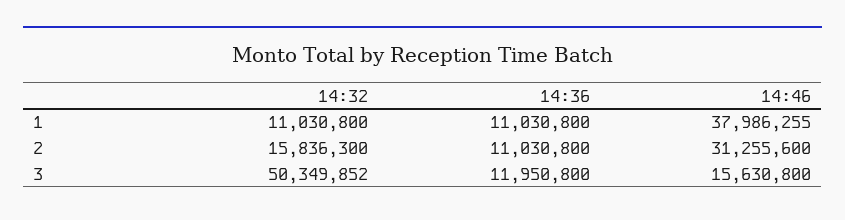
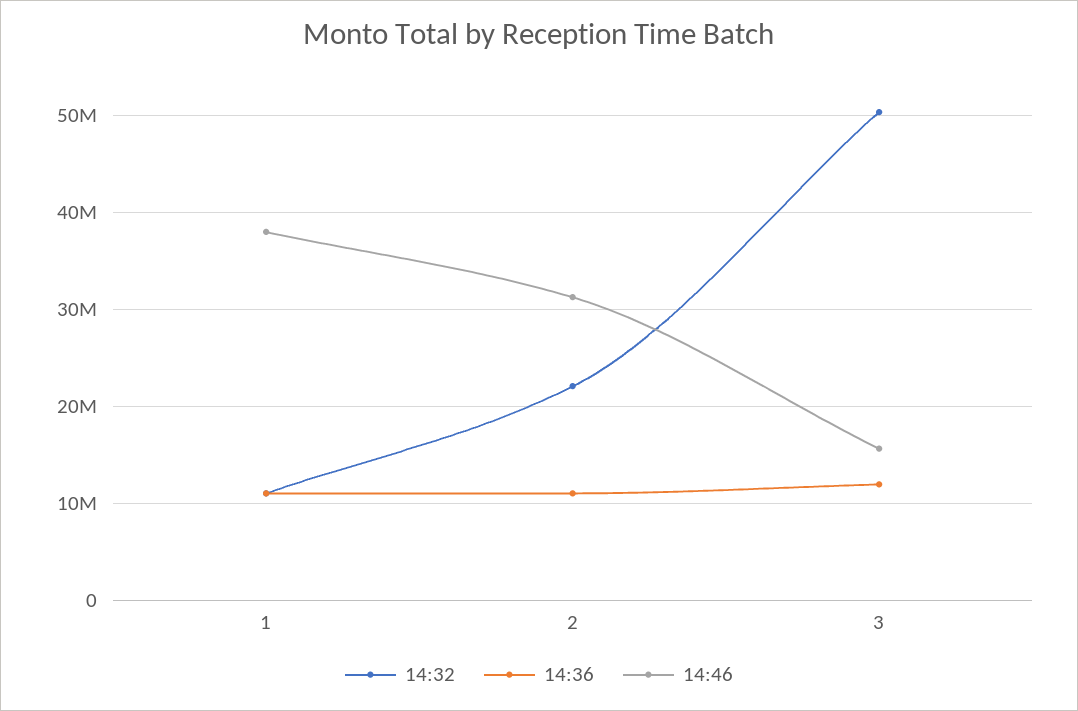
  {
    "14:32": {
      "1": 11030800,
-     "2": 15836300,
+     "2": 22000000,
      "3": 50349852
    },
    "14:36": {
      "1": 11030800,
      "2": 11030800,
      "3": 11950800
    },
    "14:46": {
      "1": 37986255,
      "2": 31255600,
      "3": 15630800
    }
  }

